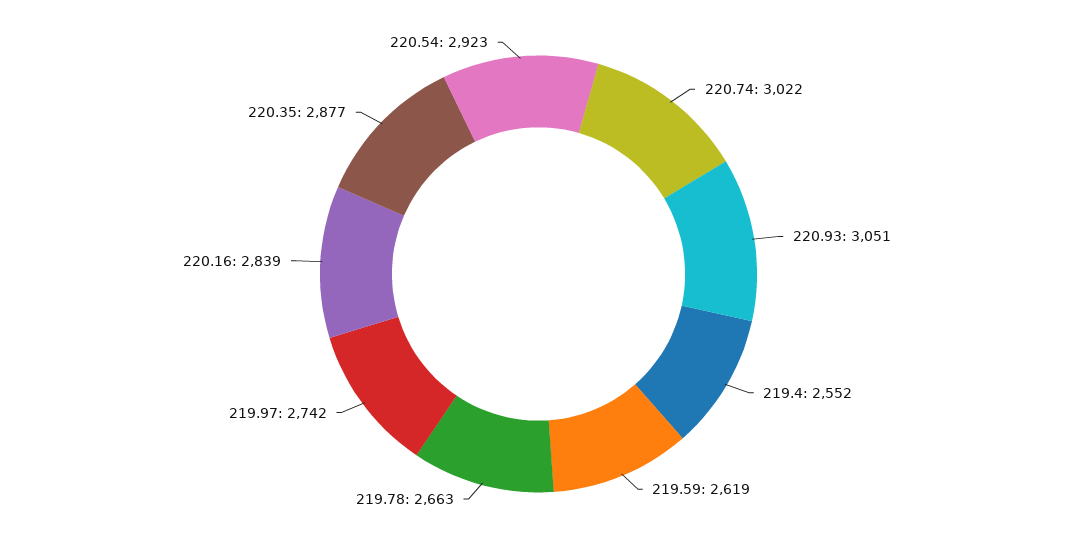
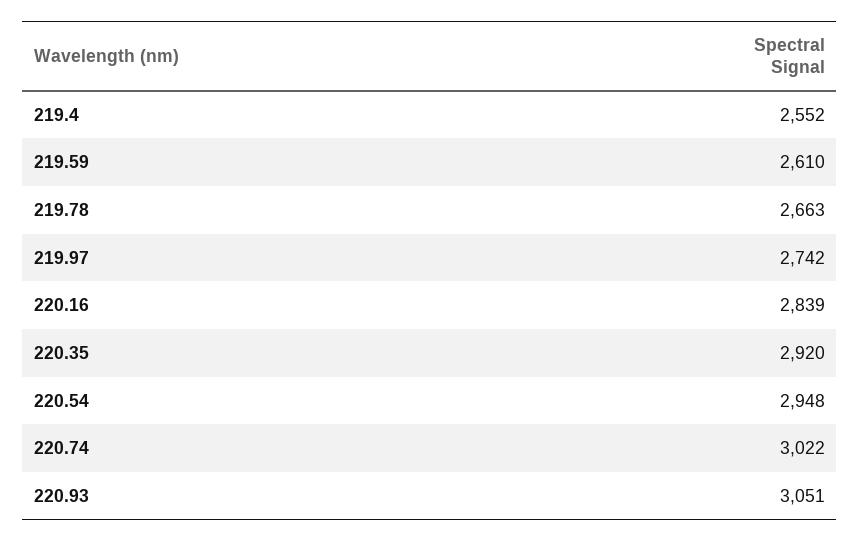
  {
    "220.74": 3022,
    "220.93": 3051,
    "219.4": 2552,
-   "219.59": 2619,
+   "219.59": 2610,
    "219.78": 2663,
    "219.97": 2742,
    "220.16": 2839,
-   "220.35": 2877,
+   "220.35": 2920,
-   "220.54": 2923
+   "220.54": 2948
  }

